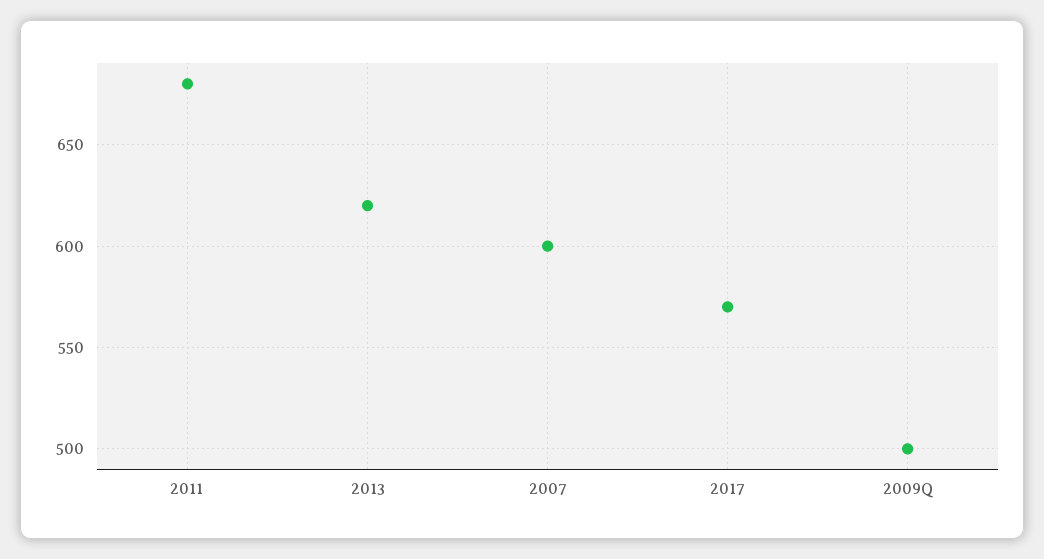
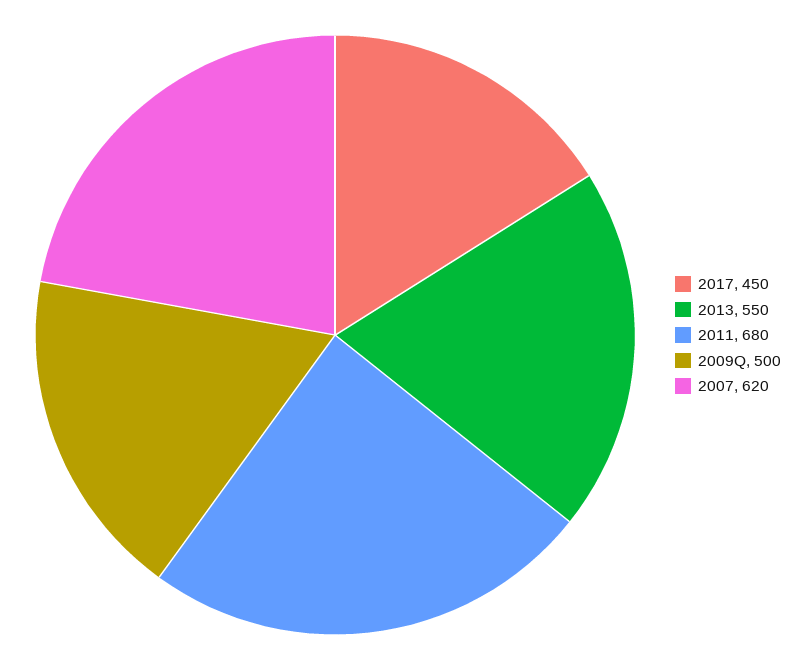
  {
    "2011": 680,
-   "2013": 620,
+   "2013": 550,
-   "2007": 600,
+   "2007": 620,
-   "2017": 570,
+   "2017": 450,
    "2009Q": 500
  }

